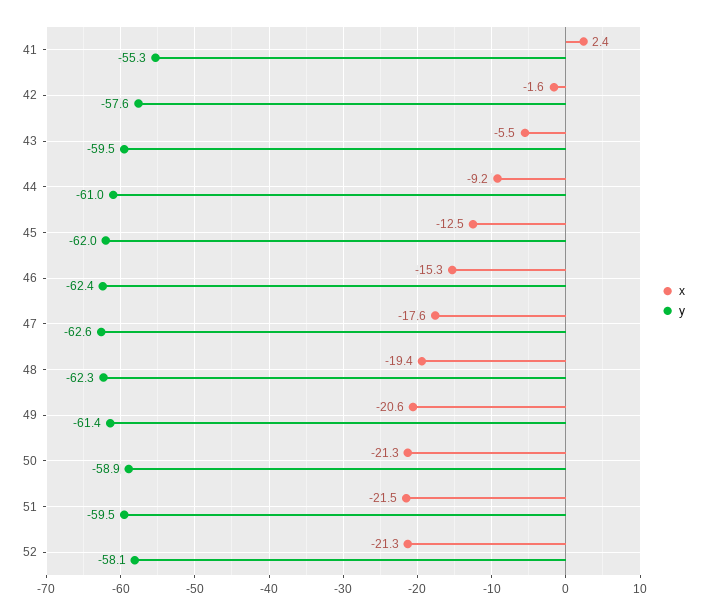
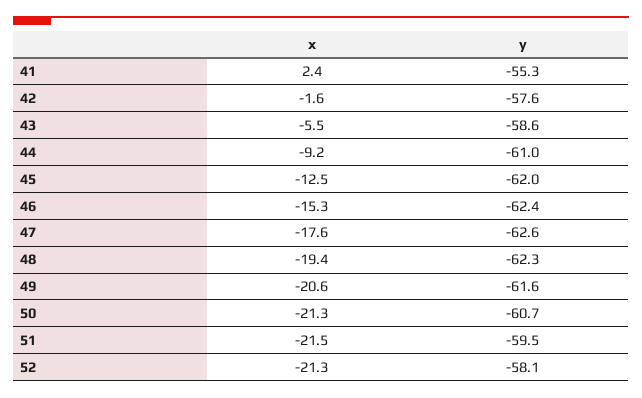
  {
    "x": {
      "41": 2.4,
      "42": -1.6,
      "43": -5.5,
      "44": -9.2,
      "45": -12.5,
      "46": -15.3,
      "47": -17.6,
      "48": -19.4,
      "49": -20.6,
      "50": -21.3,
      "51": -21.5,
      "52": -21.3
    },
    "y": {
      "41": -55.3,
      "42": -57.6,
-     "43": -59.5,
+     "43": -58.6,
      "44": -61,
      "45": -62,
      "46": -62.4,
      "47": -62.6,
      "48": -62.3,
-     "49": -61.4,
+     "49": -61.6,
-     "50": -58.9,
+     "50": -60.7,
      "51": -59.5,
      "52": -58.1
    }
  }

